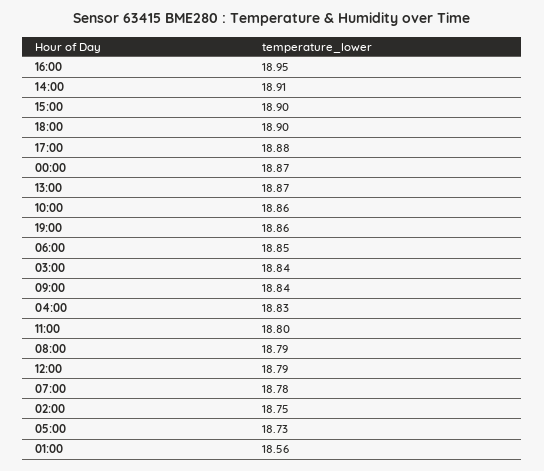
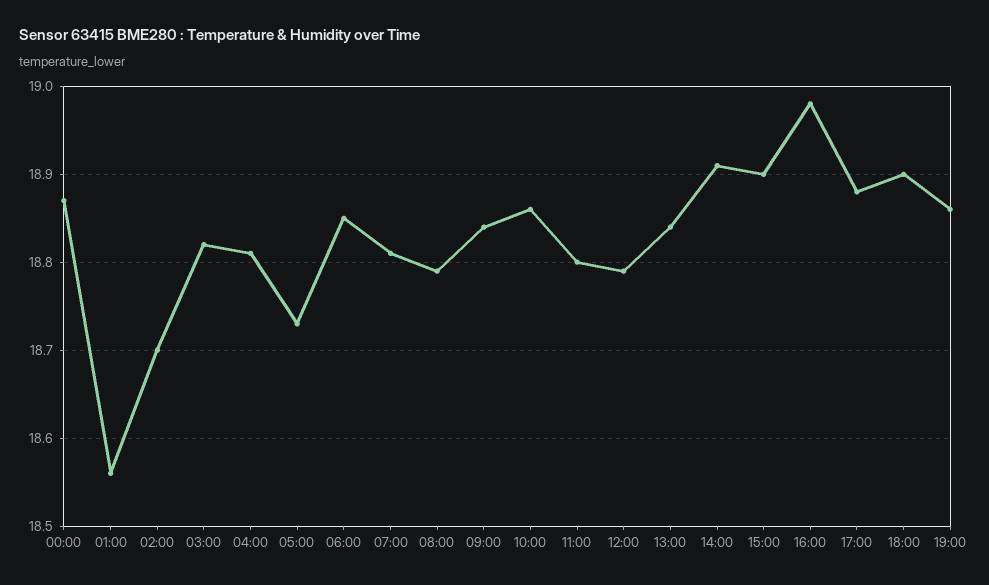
  {
-   "16:00": 18.95,
+   "16:00": 18.98,
    "14:00": 18.91,
    "15:00": 18.9,
    "18:00": 18.9,
    "17:00": 18.88,
    "00:00": 18.87,
-   "13:00": 18.87,
+   "13:00": 18.84,
    "10:00": 18.86,
    "19:00": 18.86,
    "06:00": 18.85,
-   "03:00": 18.84,
+   "03:00": 18.82,
    "09:00": 18.84,
-   "04:00": 18.83,
+   "04:00": 18.81,
    "11:00": 18.8,
    "08:00": 18.79,
    "12:00": 18.79,
-   "07:00": 18.78,
+   "07:00": 18.81,
-   "02:00": 18.75,
+   "02:00": 18.7,
    "05:00": 18.73,
    "01:00": 18.56
  }

